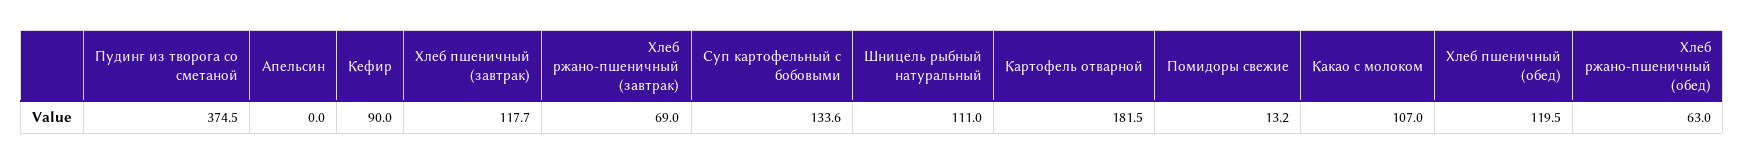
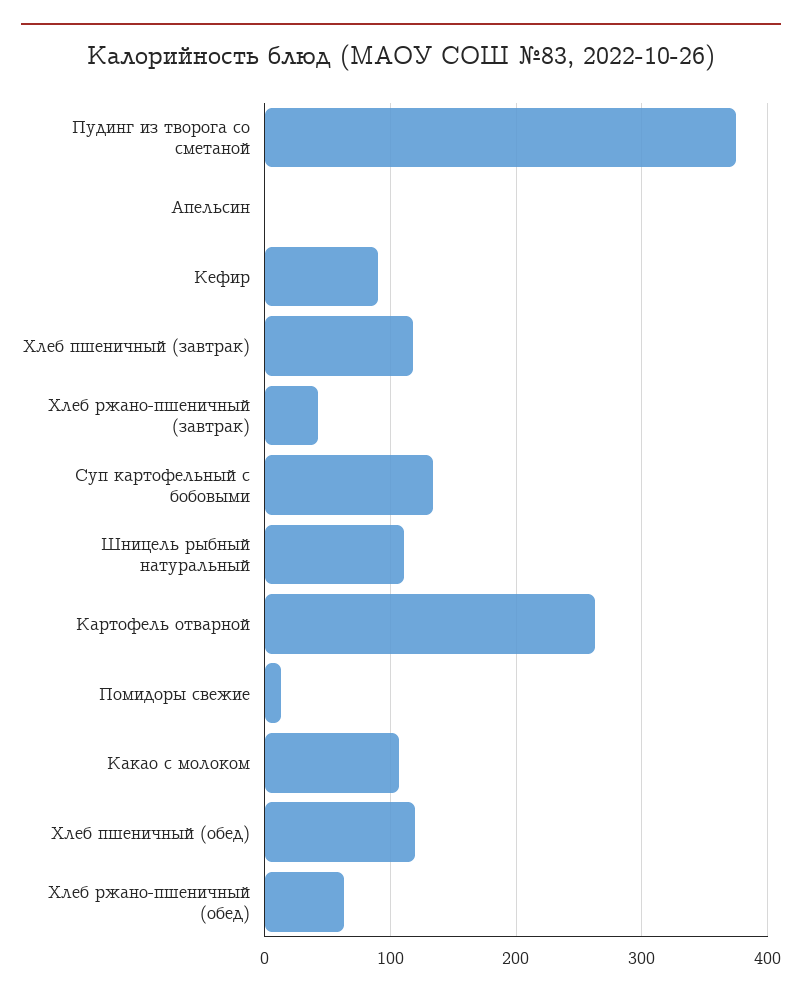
  {
    "Пудинг из творога со сметаной": 374.5,
    "Апельсин": 0,
    "Кефир": 90,
    "Хлеб пшеничный (завтрак)": 117.7,
-   "Хлеб ржано-пшеничный (завтрак)": 69,
+   "Хлеб ржано-пшеничный (завтрак)": 40,
    "Суп картофельный с бобовыми": 133.6,
    "Шницель рыбный натуральный": 111,
-   "Картофель отварной": 181.5,
+   "Картофель отварной": 260,
    "Помидоры свежие": 13.2,
    "Какао с молоком": 107,
    "Хлеб пшеничный (обед)": 119.5,
    "Хлеб ржано-пшеничный (обед)": 63
  }

